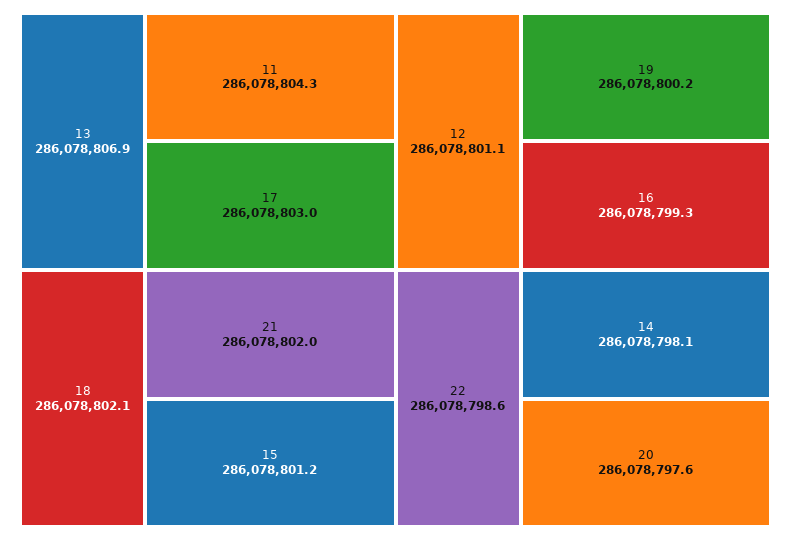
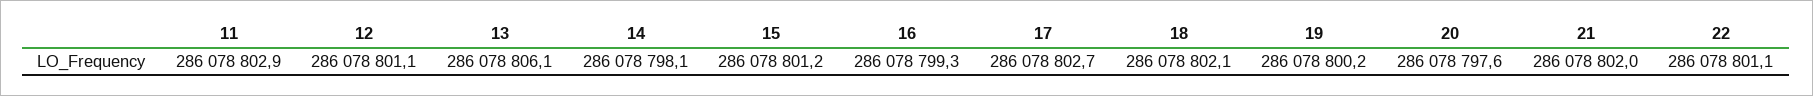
  {
-   "13": 286078806.9,
+   "13": 286078806.1,
-   "11": 286078804.3,
+   "11": 286078802.9,
-   "17": 286078803,
+   "17": 286078802.7,
    "18": 286078802.1,
    "21": 286078802,
    "15": 286078801.2,
    "12": 286078801.1,
    "19": 286078800.2,
    "16": 286078799.3,
-   "22": 286078798.6,
+   "22": 286078801.1,
    "14": 286078798.1,
    "20": 286078797.6
  }

